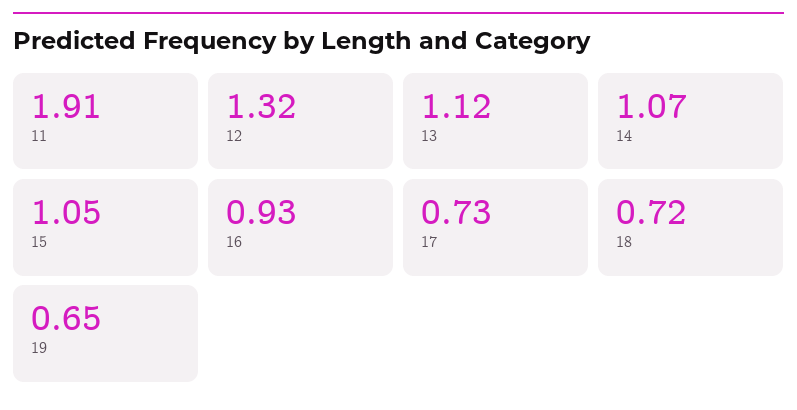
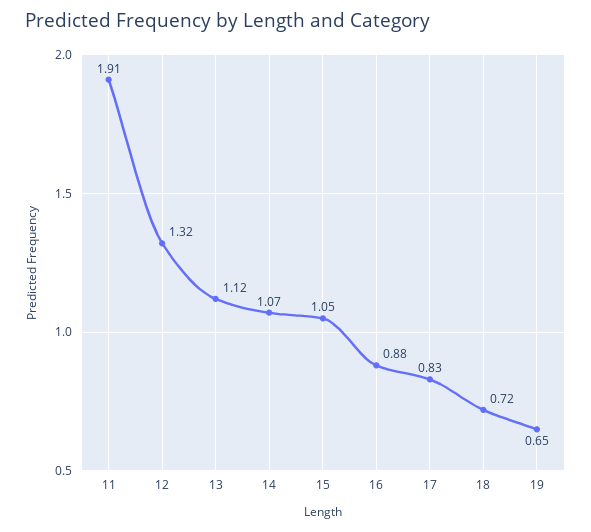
  {
    "11": 1.91,
    "12": 1.32,
    "13": 1.12,
    "14": 1.07,
    "15": 1.05,
-   "16": 0.93,
+   "16": 0.88,
-   "17": 0.73,
+   "17": 0.83,
    "18": 0.72,
    "19": 0.65
  }

